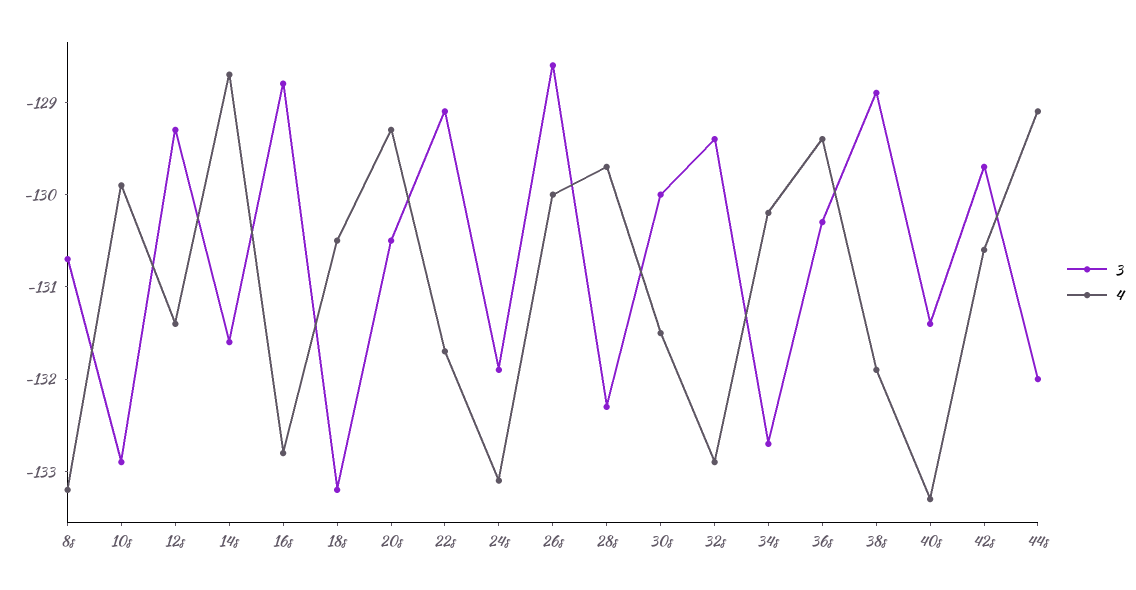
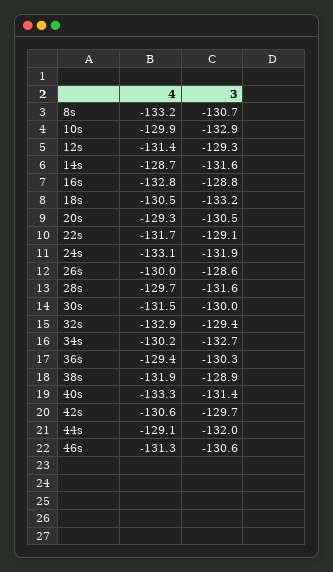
  {
    "3": {
      "8s": -130.7,
      "10s": -132.9,
      "12s": -129.3,
      "14s": -131.6,
      "16s": -128.8,
      "18s": -133.2,
      "20s": -130.5,
      "22s": -129.1,
      "24s": -131.9,
      "26s": -128.6,
-     "28s": -132.3,
+     "28s": -131.6,
      "30s": -130,
      "32s": -129.4,
      "34s": -132.7,
      "36s": -130.3,
      "38s": -128.9,
      "40s": -131.4,
      "42s": -129.7,
-     "44s": -132
+     "44s": -132,
+     "46s": -130.6
    },
    "4": {
      "8s": -133.2,
      "10s": -129.9,
      "12s": -131.4,
      "14s": -128.7,
      "16s": -132.8,
      "18s": -130.5,
      "20s": -129.3,
      "22s": -131.7,
      "24s": -133.1,
      "26s": -130,
      "28s": -129.7,
      "30s": -131.5,
      "32s": -132.9,
      "34s": -130.2,
      "36s": -129.4,
      "38s": -131.9,
      "40s": -133.3,
      "42s": -130.6,
-     "44s": -129.1
+     "44s": -129.1,
+     "46s": -131.3
    }
  }

